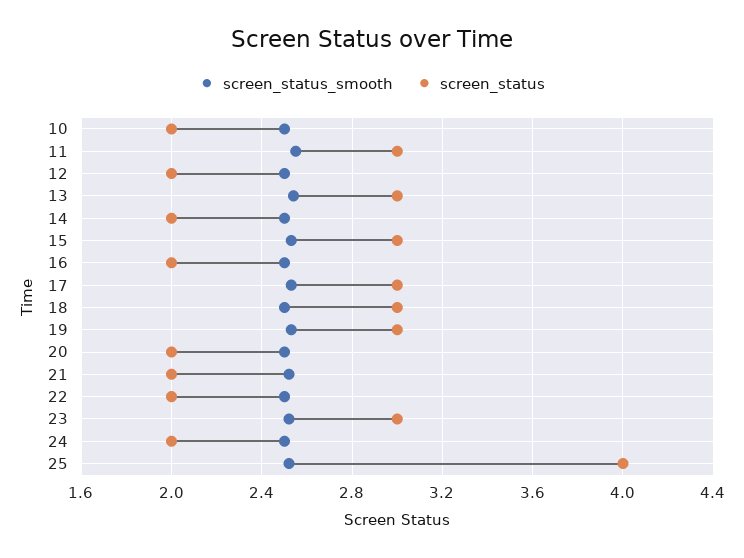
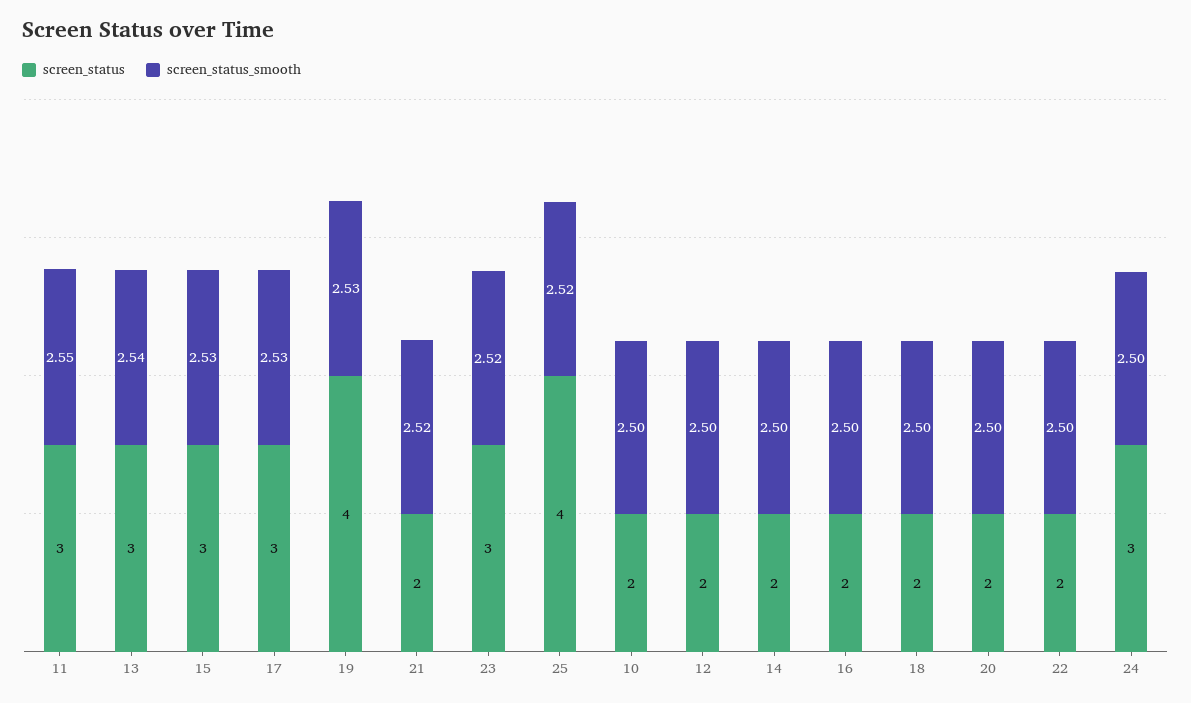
  {
    "screen_status_smooth": {
      "10": 2.5,
      "11": 2.55,
      "12": 2.5,
      "13": 2.54,
      "14": 2.5,
      "15": 2.53,
      "16": 2.5,
      "17": 2.53,
      "18": 2.5,
      "19": 2.53,
      "20": 2.5,
      "21": 2.52,
      "22": 2.5,
      "23": 2.52,
      "24": 2.5,
      "25": 2.52
    },
    "screen_status": {
      "10": 2,
      "11": 3,
      "12": 2,
      "13": 3,
      "14": 2,
      "15": 3,
      "16": 2,
      "17": 3,
-     "18": 3,
+     "18": 2,
-     "19": 3,
+     "19": 4,
      "20": 2,
      "21": 2,
      "22": 2,
      "23": 3,
-     "24": 2,
+     "24": 3,
      "25": 4
    }
  }

